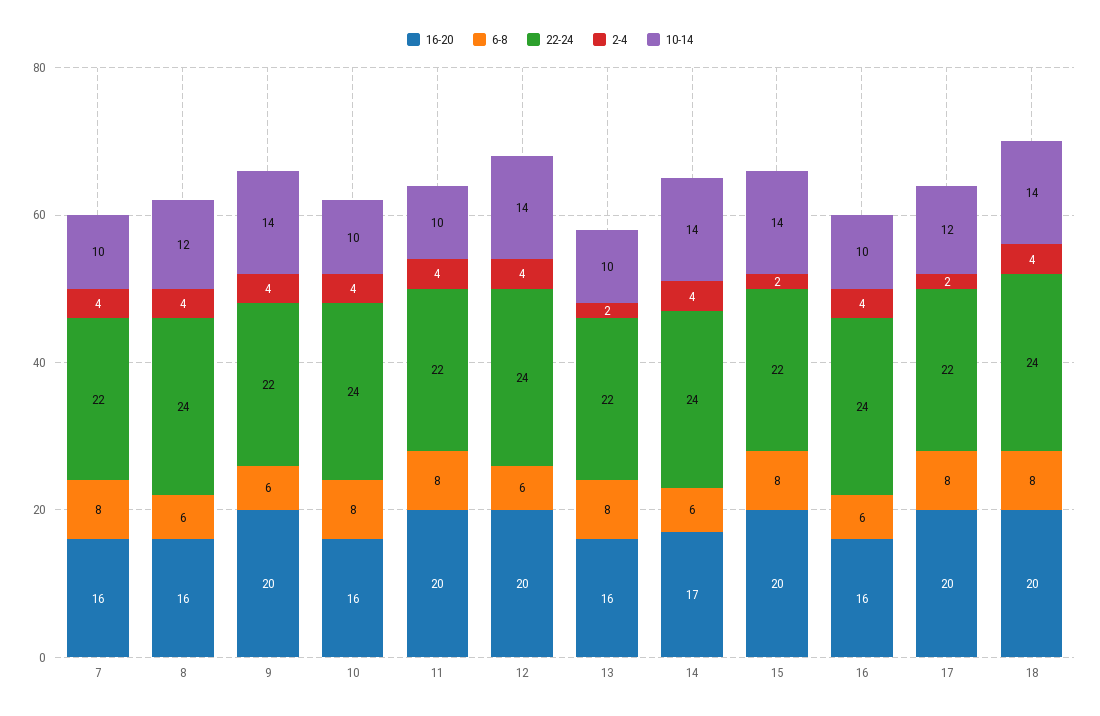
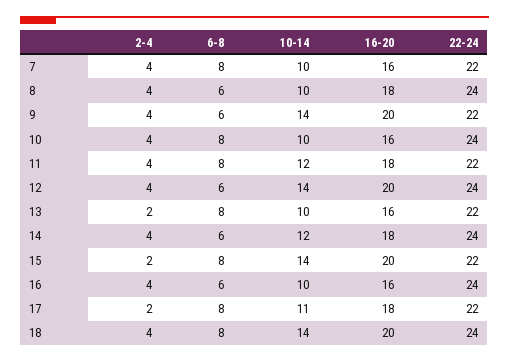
  {
    "16-20": {
      "7": 16,
-     "8": 16,
+     "8": 18,
      "9": 20,
      "10": 16,
-     "11": 20,
+     "11": 18,
      "12": 20,
      "13": 16,
-     "14": 17,
+     "14": 18,
      "15": 20,
      "16": 16,
-     "17": 20,
+     "17": 18,
      "18": 20
    },
    "6-8": {
      "7": 8,
      "8": 6,
      "9": 6,
      "10": 8,
      "11": 8,
      "12": 6,
      "13": 8,
      "14": 6,
      "15": 8,
      "16": 6,
      "17": 8,
      "18": 8
    },
    "22-24": {
      "7": 22,
      "8": 24,
      "9": 22,
      "10": 24,
      "11": 22,
      "12": 24,
      "13": 22,
      "14": 24,
      "15": 22,
      "16": 24,
      "17": 22,
      "18": 24
    },
    "2-4": {
      "7": 4,
      "8": 4,
      "9": 4,
      "10": 4,
      "11": 4,
      "12": 4,
      "13": 2,
      "14": 4,
      "15": 2,
      "16": 4,
      "17": 2,
      "18": 4
    },
    "10-14": {
      "7": 10,
-     "8": 12,
+     "8": 10,
      "9": 14,
      "10": 10,
-     "11": 10,
+     "11": 12,
      "12": 14,
      "13": 10,
-     "14": 14,
+     "14": 12,
      "15": 14,
      "16": 10,
-     "17": 12,
+     "17": 11,
      "18": 14
    }
  }

